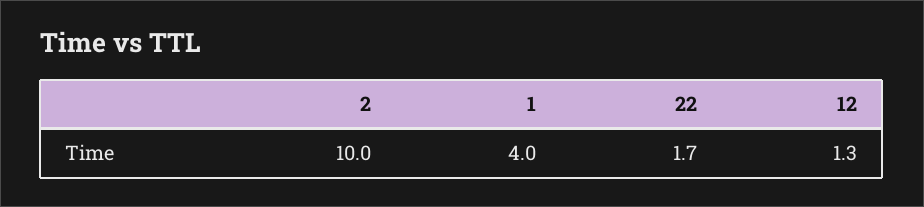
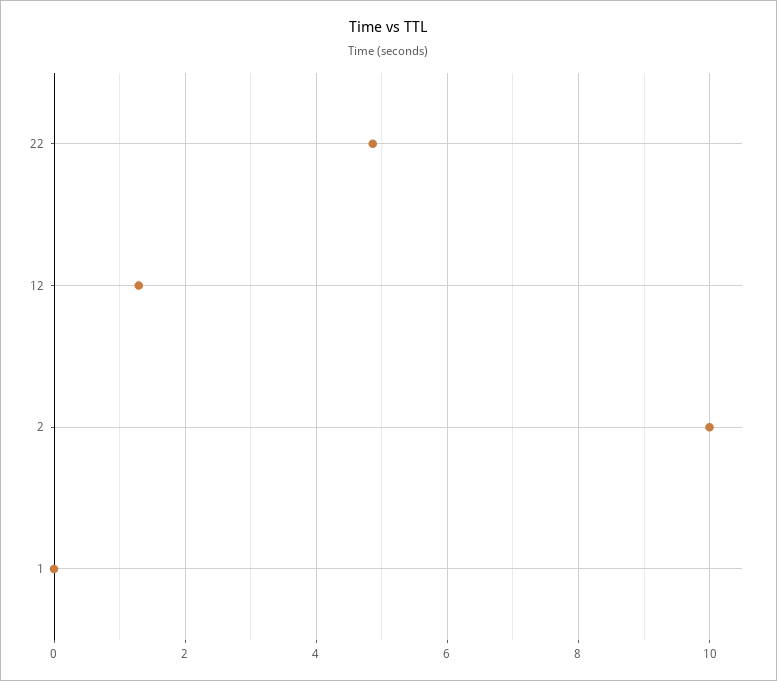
  {
    "2": 10,
-   "1": 4,
+   "1": 0,
-   "22": 1.7,
+   "22": 4.8,
    "12": 1.3
  }

